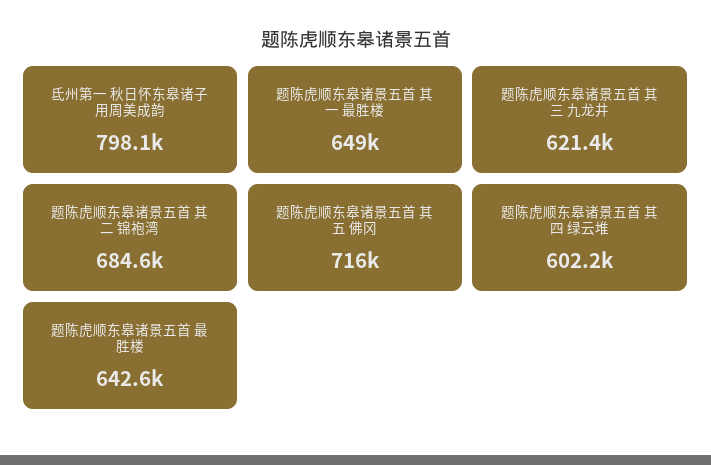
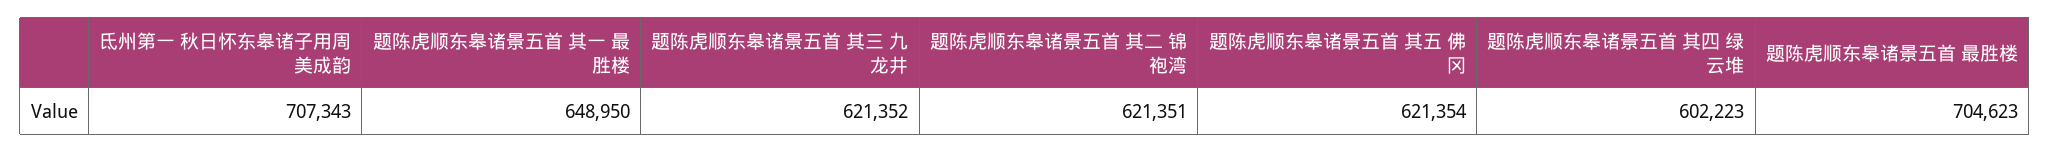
  {
-   "氐州第一 秋日怀东皋诸子用周美成韵": 798100,
+   "氐州第一 秋日怀东皋诸子用周美成韵": 707343,
    "题陈虎顺东皋诸景五首 其一 最胜楼": 648950,
    "题陈虎顺东皋诸景五首 其三 九龙井": 621352,
-   "题陈虎顺东皋诸景五首 其二 锦袍湾": 684600,
+   "题陈虎顺东皋诸景五首 其二 锦袍湾": 621351,
-   "题陈虎顺东皋诸景五首 其五 佛冈": 716000,
+   "题陈虎顺东皋诸景五首 其五 佛冈": 621354,
    "题陈虎顺东皋诸景五首 其四 绿云堆": 602223,
-   "题陈虎顺东皋诸景五首 最胜楼": 642600
+   "题陈虎顺东皋诸景五首 最胜楼": 704623
  }

